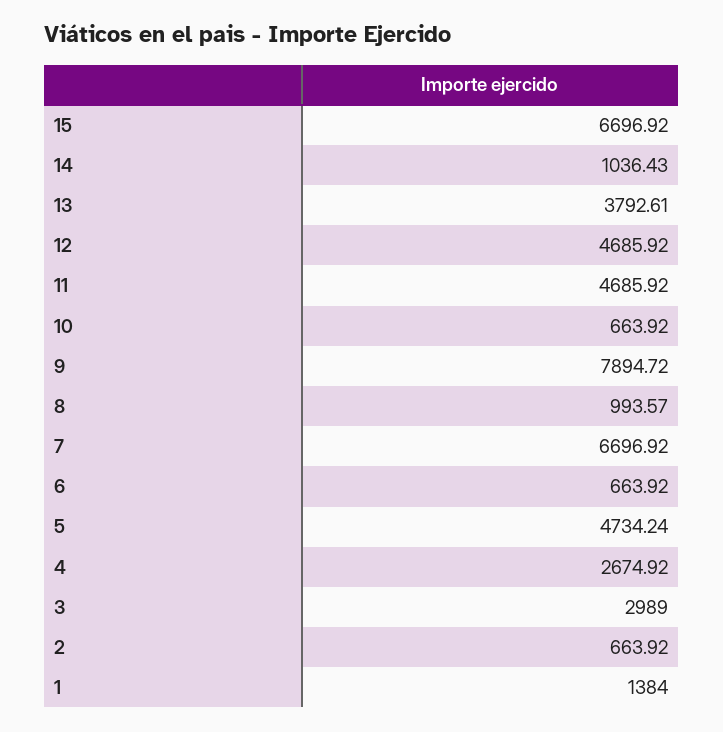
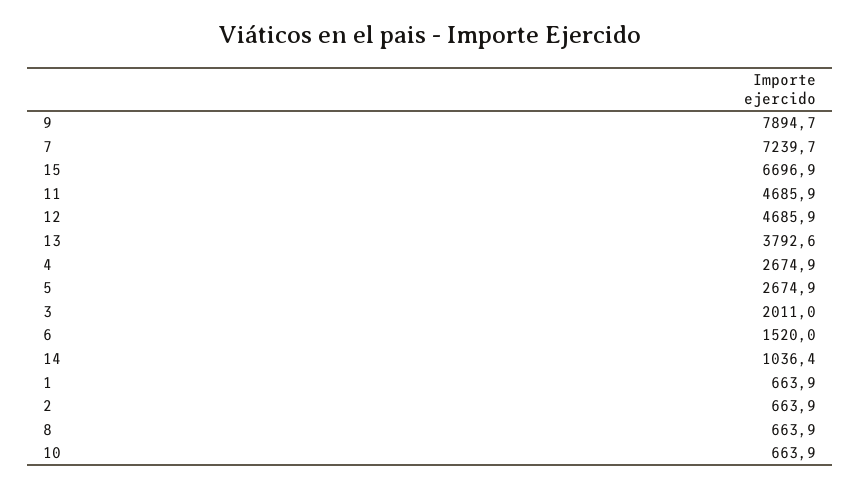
  {
    "15": 6696.92,
    "14": 1036.43,
    "13": 3792.61,
    "12": 4685.92,
    "11": 4685.92,
    "10": 663.92,
    "9": 7894.72,
-   "8": 993.57,
+   "8": 663.9,
-   "7": 6696.92,
+   "7": 7239.7,
-   "6": 663.92,
+   "6": 1520,
-   "5": 4734.24,
+   "5": 2674.9,
    "4": 2674.92,
-   "3": 2989,
+   "3": 2011,
    "2": 663.92,
-   "1": 1384
+   "1": 663.9
  }

